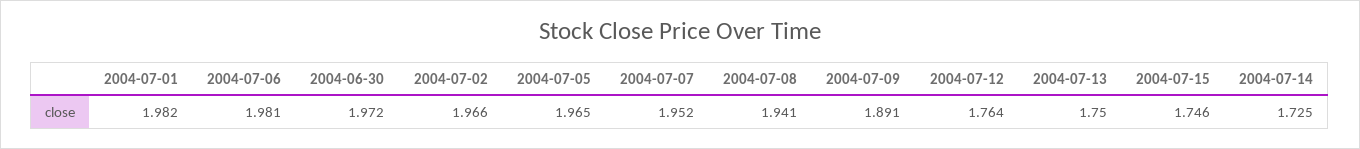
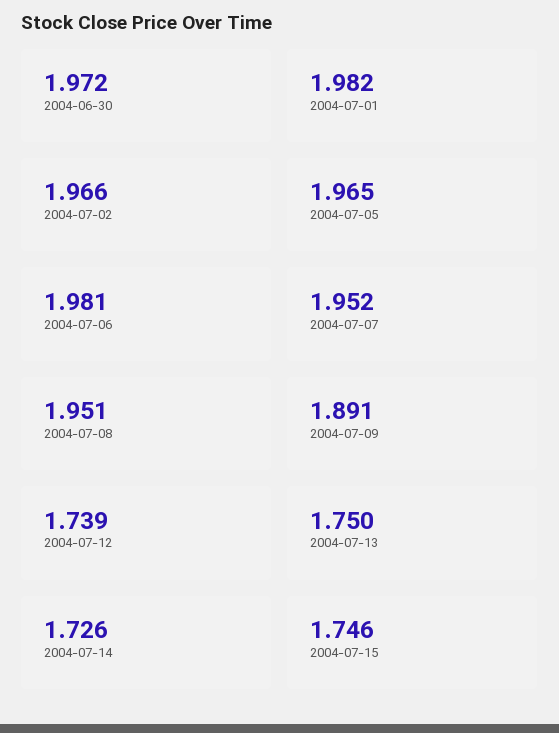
  {
    "2004-07-01": 1.982,
    "2004-07-06": 1.981,
    "2004-06-30": 1.972,
    "2004-07-02": 1.966,
    "2004-07-05": 1.965,
    "2004-07-07": 1.952,
-   "2004-07-08": 1.941,
+   "2004-07-08": 1.951,
    "2004-07-09": 1.891,
-   "2004-07-12": 1.764,
+   "2004-07-12": 1.739,
    "2004-07-13": 1.75,
    "2004-07-15": 1.746,
-   "2004-07-14": 1.725
+   "2004-07-14": 1.726
  }

